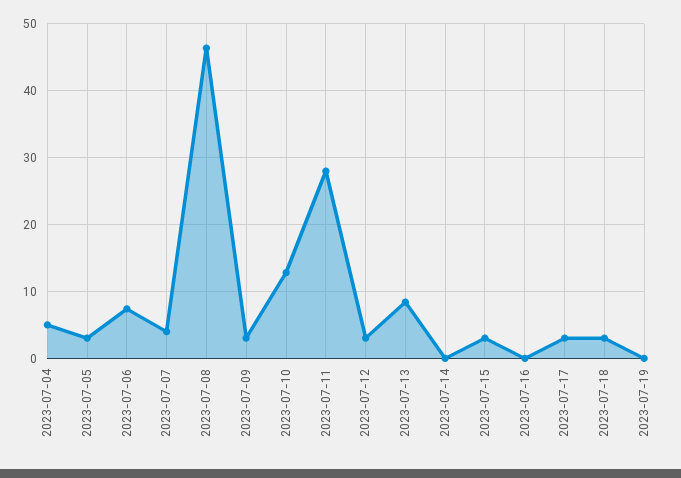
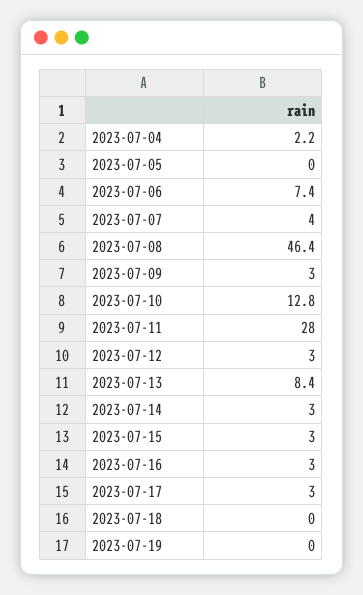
  {
-   "2023-07-04": 5,
+   "2023-07-04": 2.2,
-   "2023-07-05": 3,
+   "2023-07-05": 0,
    "2023-07-06": 7.4,
    "2023-07-07": 4,
    "2023-07-08": 46.4,
    "2023-07-09": 3,
    "2023-07-10": 12.8,
    "2023-07-11": 28,
    "2023-07-12": 3,
    "2023-07-13": 8.4,
-   "2023-07-14": 0,
+   "2023-07-14": 3,
    "2023-07-15": 3,
-   "2023-07-16": 0,
+   "2023-07-16": 3,
    "2023-07-17": 3,
-   "2023-07-18": 3,
+   "2023-07-18": 0,
    "2023-07-19": 0
  }

